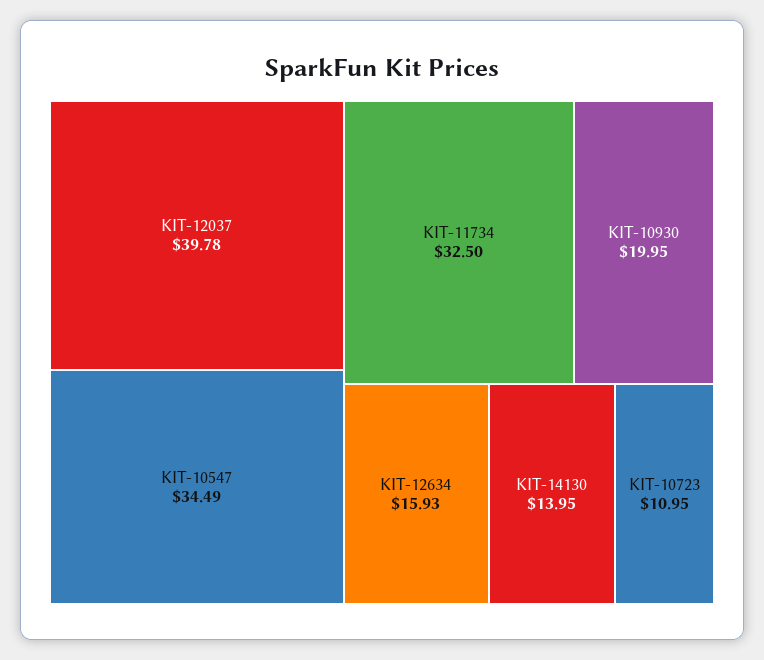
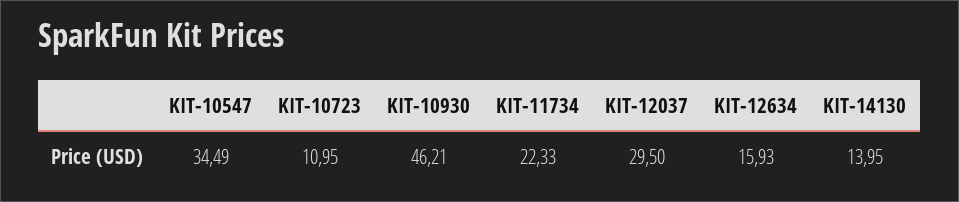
  {
-   "KIT-12037": 39.78,
+   "KIT-12037": 29.5,
    "KIT-10547": 34.49,
-   "KIT-11734": 32.5,
+   "KIT-11734": 22.33,
-   "KIT-10930": 19.95,
+   "KIT-10930": 46.21,
    "KIT-12634": 15.93,
    "KIT-14130": 13.95,
    "KIT-10723": 10.95
  }

